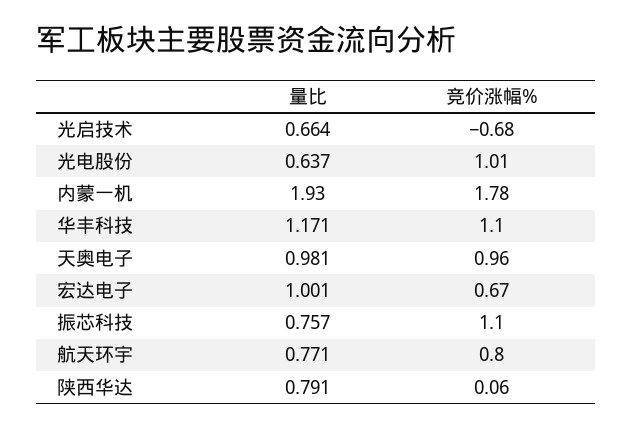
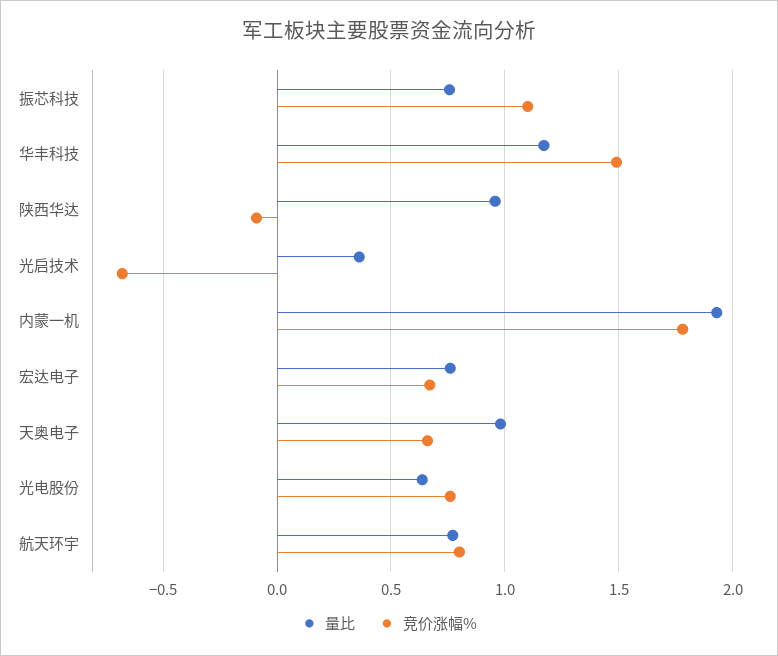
  {
    "量比": {
-     "光启技术": 0.664,
+     "光启技术": 0.35,
      "光电股份": 0.637,
      "内蒙一机": 1.93,
      "华丰科技": 1.171,
      "天奥电子": 0.981,
-     "宏达电子": 1.001,
+     "宏达电子": 0.75,
      "振芯科技": 0.757,
      "航天环宇": 0.771,
-     "陕西华达": 0.791
+     "陕西华达": 0.95
    },
    "竞价涨幅%": {
      "光启技术": -0.68,
-     "光电股份": 1.01,
+     "光电股份": 0.75,
      "内蒙一机": 1.78,
-     "华丰科技": 1.1,
+     "华丰科技": 1.5,
-     "天奥电子": 0.96,
+     "天奥电子": 0.65,
      "宏达电子": 0.67,
      "振芯科技": 1.1,
      "航天环宇": 0.8,
-     "陕西华达": 0.06
+     "陕西华达": -0.1
    }
  }

